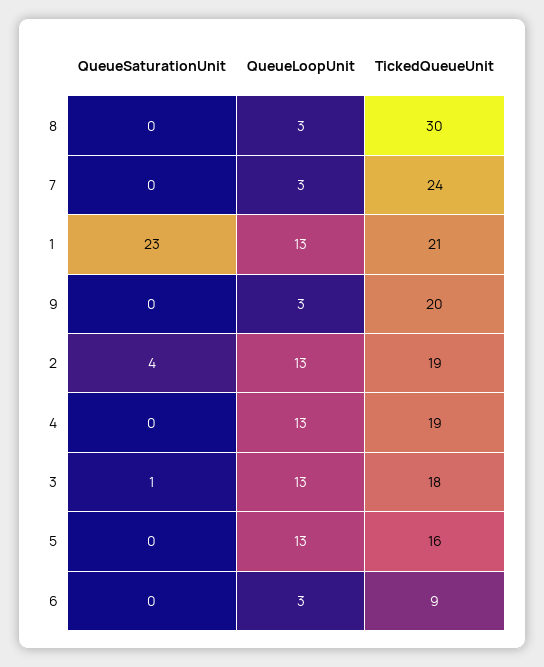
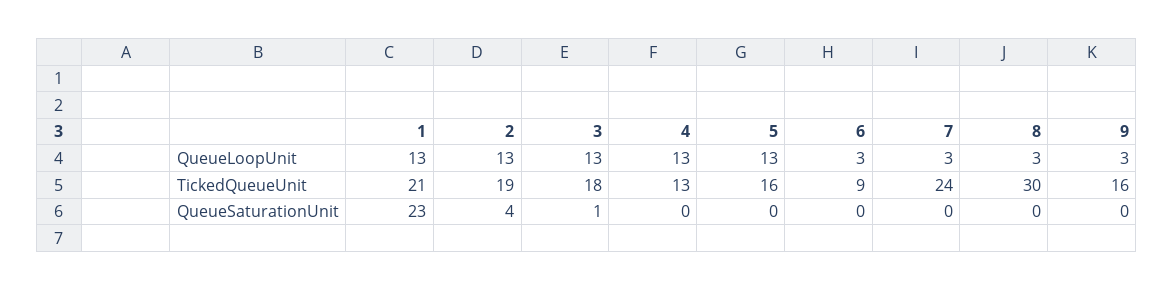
  {
    "QueueSaturationUnit": {
      "8": 0,
      "7": 0,
      "1": 23,
      "9": 0,
      "2": 4,
      "4": 0,
      "3": 1,
      "5": 0,
      "6": 0
    },
    "QueueLoopUnit": {
      "8": 3,
      "7": 3,
      "1": 13,
      "9": 3,
      "2": 13,
      "4": 13,
      "3": 13,
      "5": 13,
      "6": 3
    },
    "TickedQueueUnit": {
      "8": 30,
      "7": 24,
      "1": 21,
-     "9": 20,
+     "9": 16,
      "2": 19,
-     "4": 19,
+     "4": 13,
      "3": 18,
      "5": 16,
      "6": 9
    }
  }

